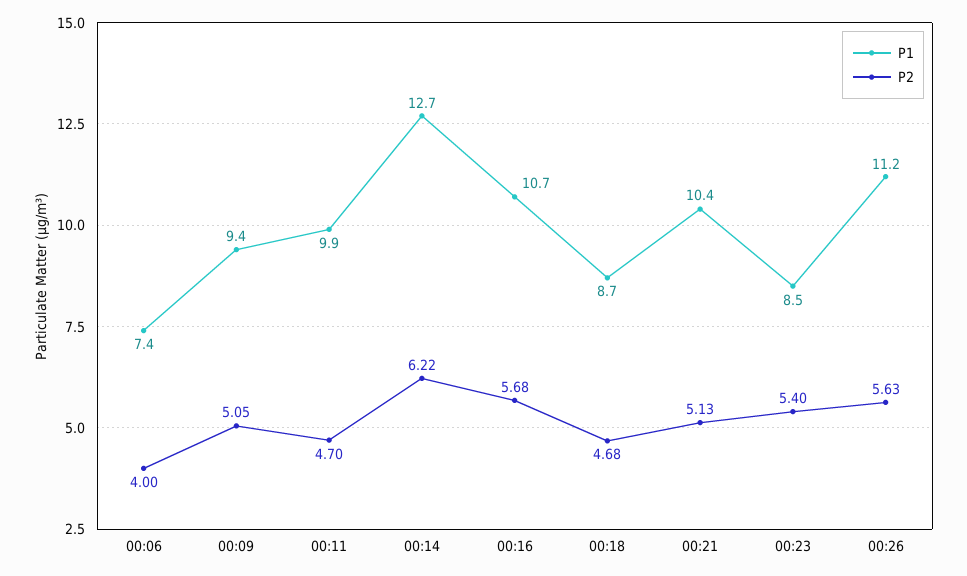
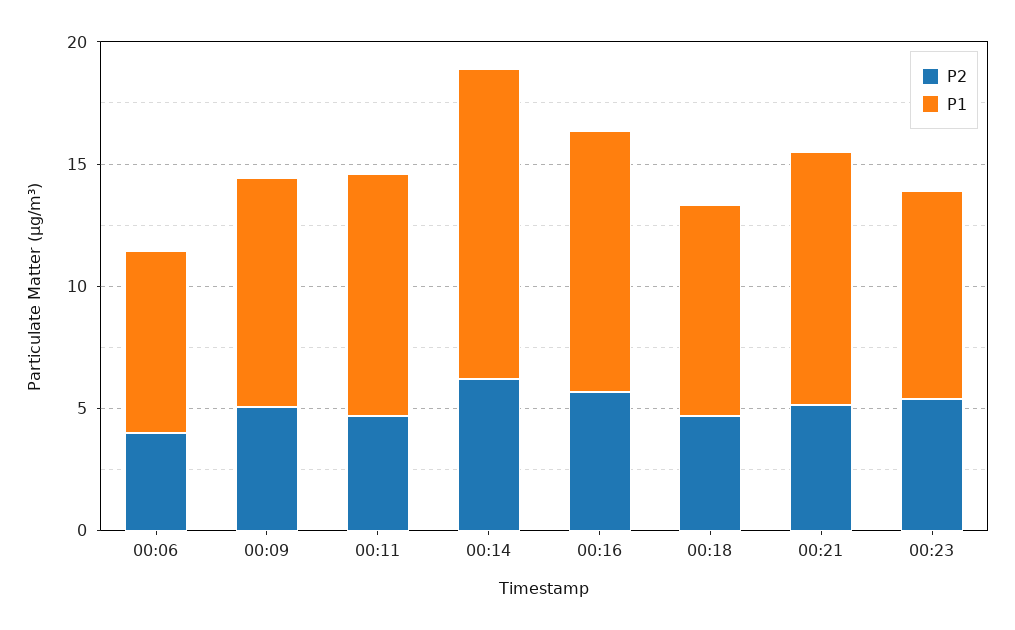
  {
    "P1": {
      "00:06": 7.4,
      "00:09": 9.4,
      "00:11": 9.9,
      "00:14": 12.7,
      "00:16": 10.7,
      "00:18": 8.7,
      "00:21": 10.4,
-     "00:23": 8.5,
+     "00:23": 8.5
-     "00:26": 11.2
    },
    "P2": {
      "00:06": 4,
      "00:09": 5.05,
      "00:11": 4.7,
      "00:14": 6.22,
      "00:16": 5.68,
      "00:18": 4.68,
      "00:21": 5.13,
-     "00:23": 5.4,
+     "00:23": 5.4
-     "00:26": 5.63
    }
  }

